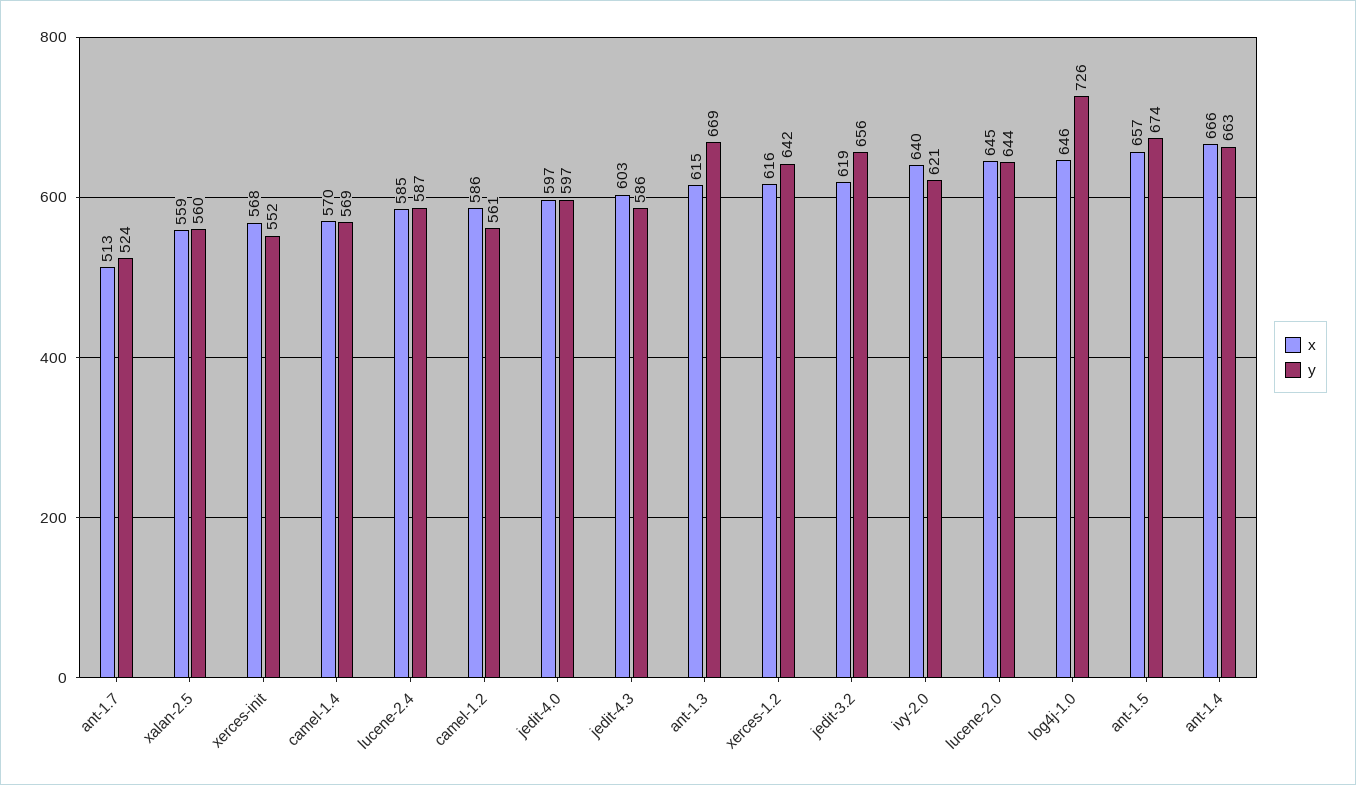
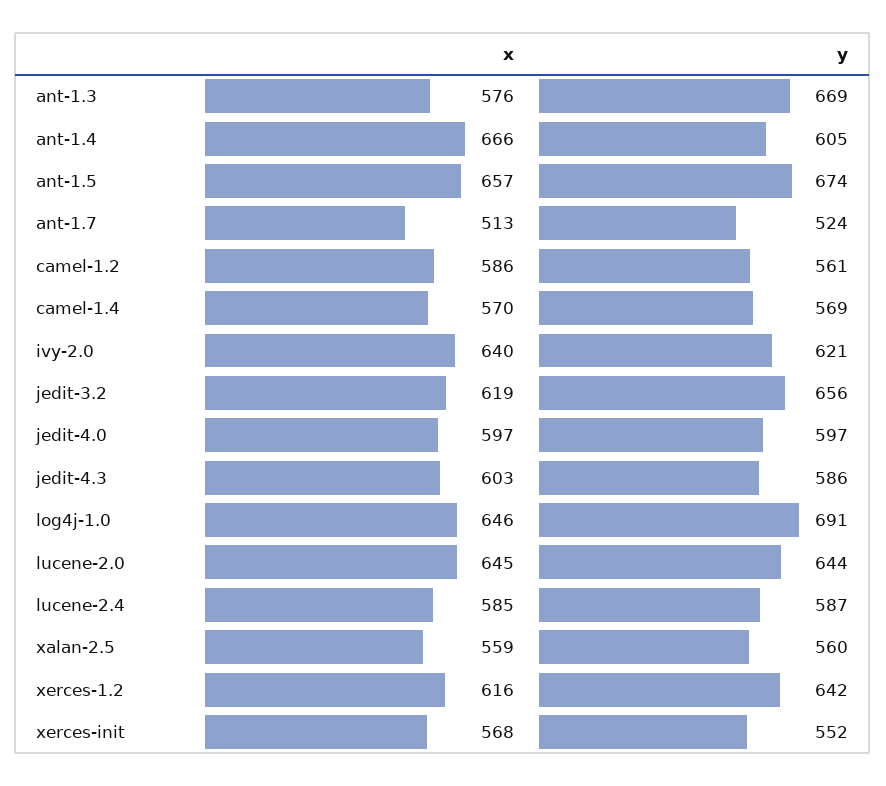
  {
    "x": {
      "ant-1.7": 513,
      "xalan-2.5": 559,
      "xerces-init": 568,
      "camel-1.4": 570,
      "lucene-2.4": 585,
      "camel-1.2": 586,
      "jedit-4.0": 597,
      "jedit-4.3": 603,
-     "ant-1.3": 615,
+     "ant-1.3": 576,
      "xerces-1.2": 616,
      "jedit-3.2": 619,
      "ivy-2.0": 640,
      "lucene-2.0": 645,
      "log4j-1.0": 646,
      "ant-1.5": 657,
      "ant-1.4": 666
    },
    "y": {
      "ant-1.7": 524,
      "xalan-2.5": 560,
      "xerces-init": 552,
      "camel-1.4": 569,
      "lucene-2.4": 587,
      "camel-1.2": 561,
      "jedit-4.0": 597,
      "jedit-4.3": 586,
      "ant-1.3": 669,
      "xerces-1.2": 642,
      "jedit-3.2": 656,
      "ivy-2.0": 621,
      "lucene-2.0": 644,
-     "log4j-1.0": 726,
+     "log4j-1.0": 691,
      "ant-1.5": 674,
-     "ant-1.4": 663
+     "ant-1.4": 605
    }
  }

